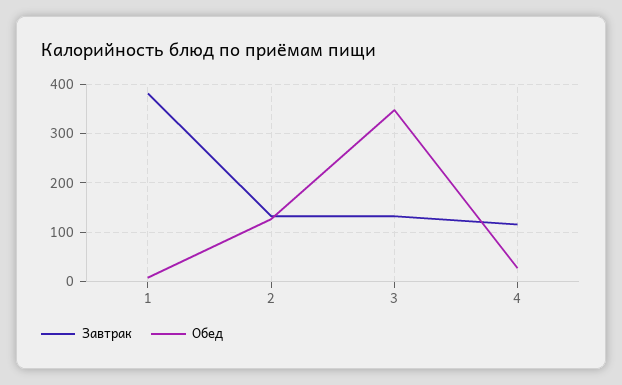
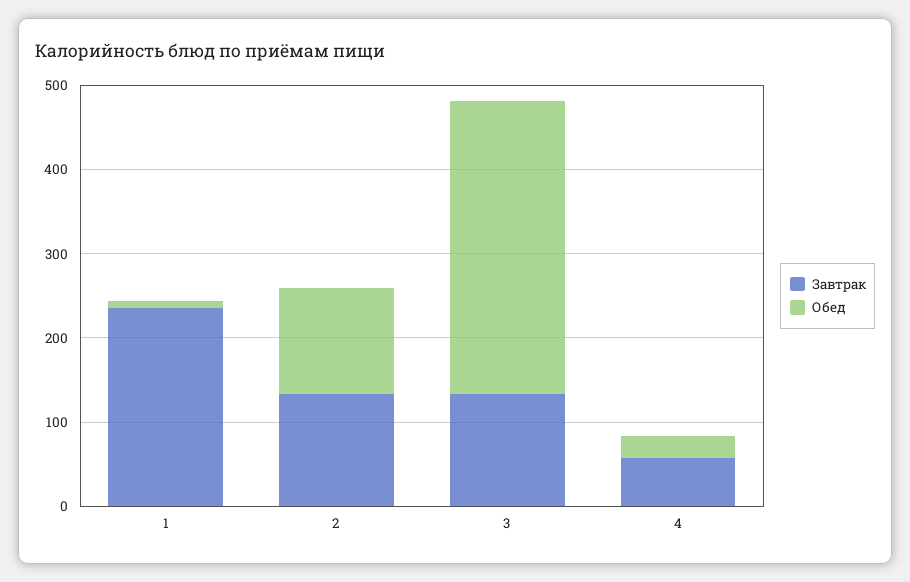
  {
    "Завтрак": {
-     "1": 380,
+     "1": 240,
      "2": 140,
      "3": 140,
-     "4": 120
+     "4": 60
    },
    "Обед": {
      "1": 0,
      "2": 120,
      "3": 340,
      "4": 20
    }
  }

